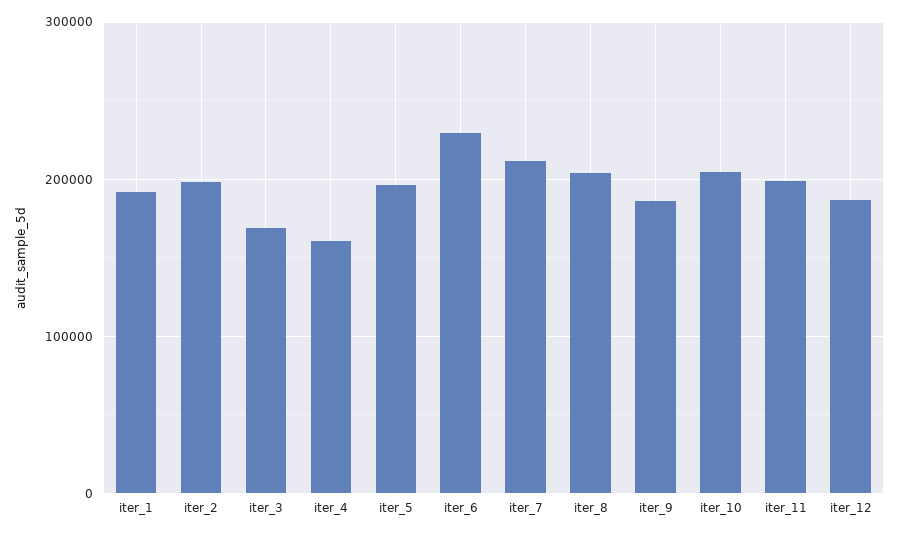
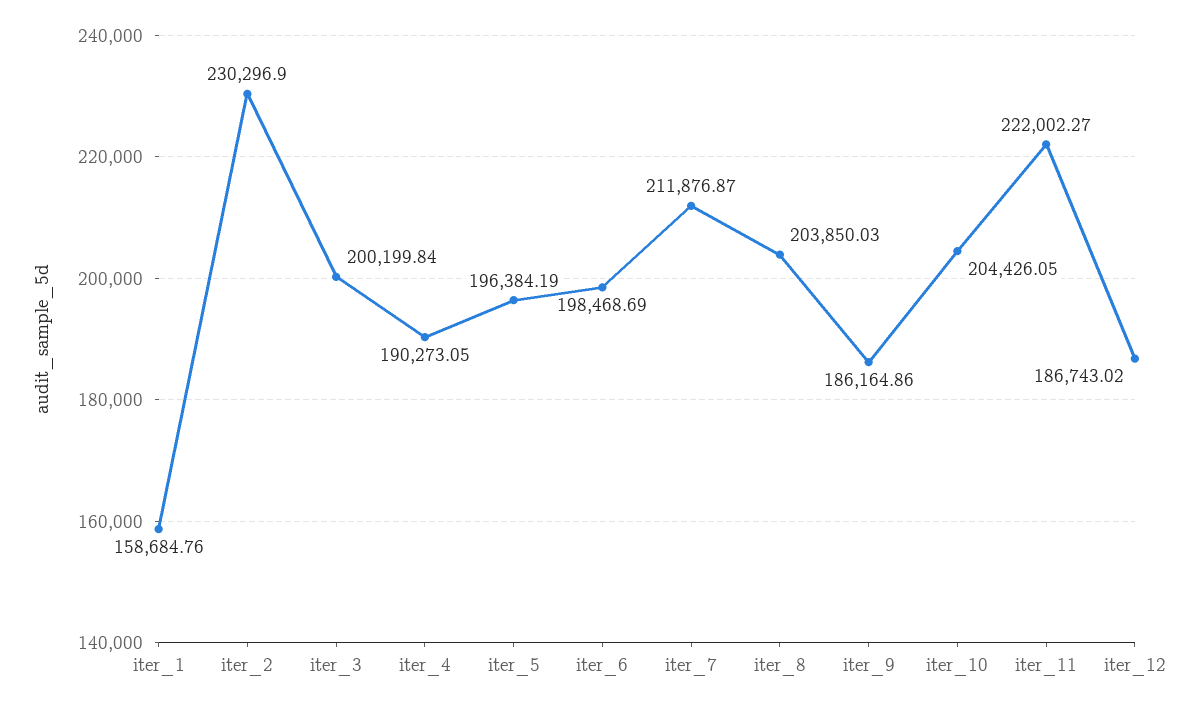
  {
-   "iter_1": 190000,
+   "iter_1": 158684.76,
-   "iter_2": 200000,
+   "iter_2": 230296.9,
-   "iter_3": 170000,
+   "iter_3": 200199.84,
-   "iter_4": 160000,
+   "iter_4": 190273.05,
    "iter_5": 196384.19,
-   "iter_6": 230000,
+   "iter_6": 198468.69,
    "iter_7": 211876.87,
    "iter_8": 203850.03,
    "iter_9": 186164.86,
    "iter_10": 204426.05,
-   "iter_11": 200000,
+   "iter_11": 222002.27,
    "iter_12": 186743.02
  }

